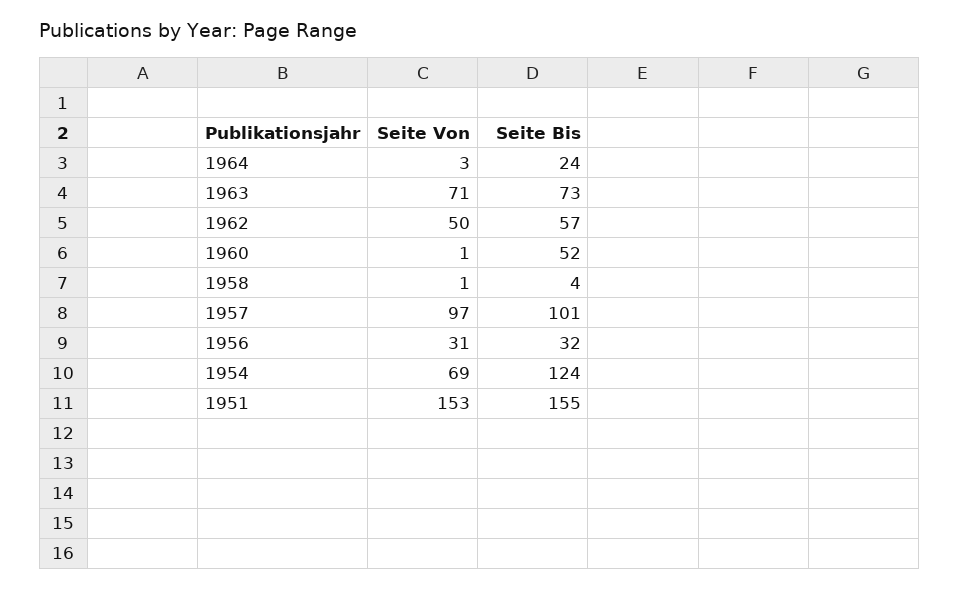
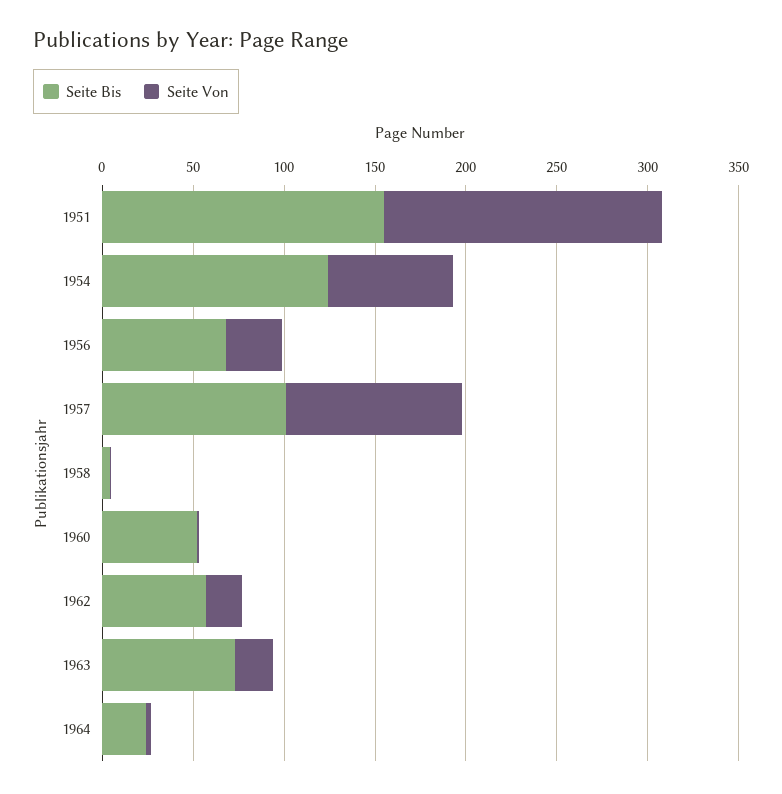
  {
    "Seite Von": {
      "1964": 3,
-     "1963": 71,
+     "1963": 20,
-     "1962": 50,
+     "1962": 20,
      "1960": 1,
      "1958": 1,
      "1957": 97,
      "1956": 31,
      "1954": 69,
      "1951": 153
    },
    "Seite Bis": {
      "1964": 24,
      "1963": 73,
      "1962": 57,
      "1960": 52,
      "1958": 4,
      "1957": 101,
-     "1956": 32,
+     "1956": 70,
      "1954": 124,
      "1951": 155
    }
  }

